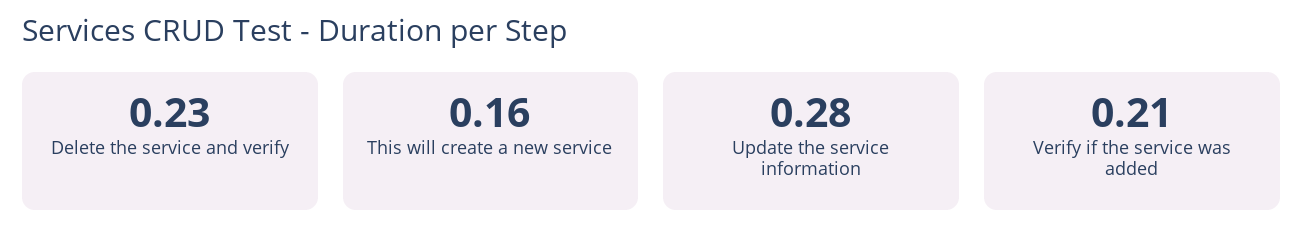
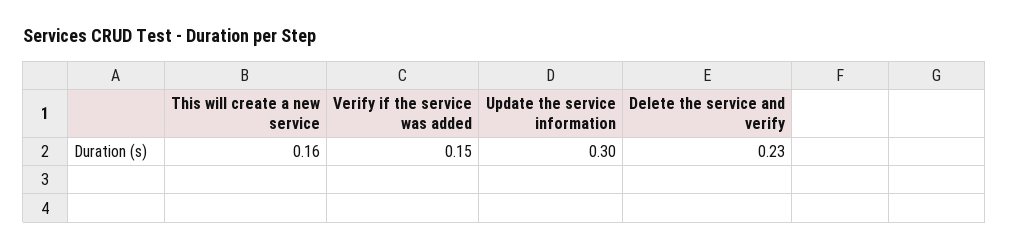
  {
    "Delete the service and verify": 0.23,
    "This will create a new service": 0.16,
-   "Update the service information": 0.28,
+   "Update the service information": 0.3,
-   "Verify if the service was added": 0.21
+   "Verify if the service was added": 0.15
  }

